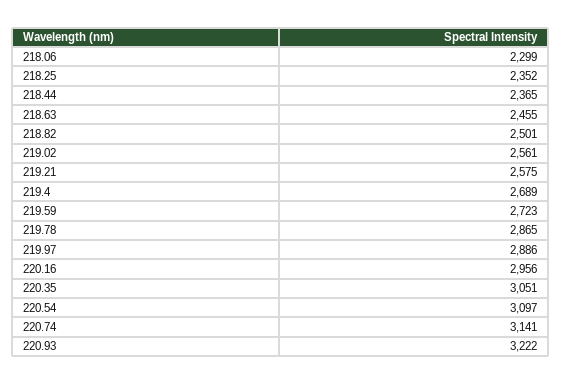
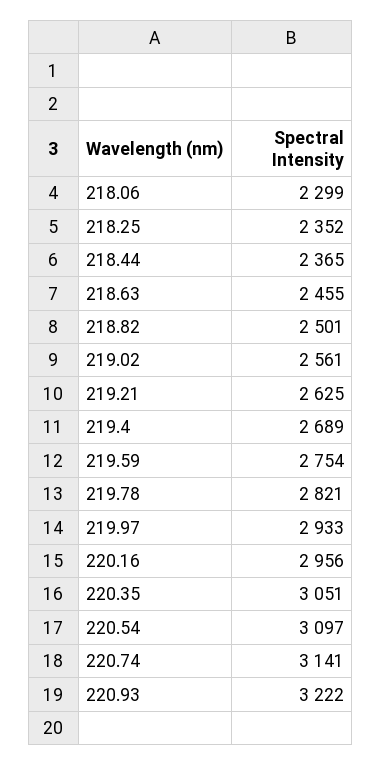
  {
    "218.06": 2299,
    "218.25": 2352,
    "218.44": 2365,
    "218.63": 2455,
    "218.82": 2501,
    "219.02": 2561,
-   "219.21": 2575,
+   "219.21": 2625,
    "219.4": 2689,
-   "219.59": 2723,
+   "219.59": 2754,
-   "219.78": 2865,
+   "219.78": 2821,
-   "219.97": 2886,
+   "219.97": 2933,
    "220.16": 2956,
    "220.35": 3051,
    "220.54": 3097,
    "220.74": 3141,
    "220.93": 3222
  }

